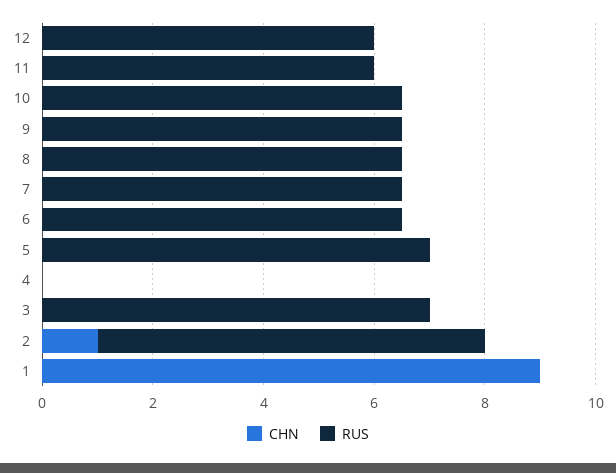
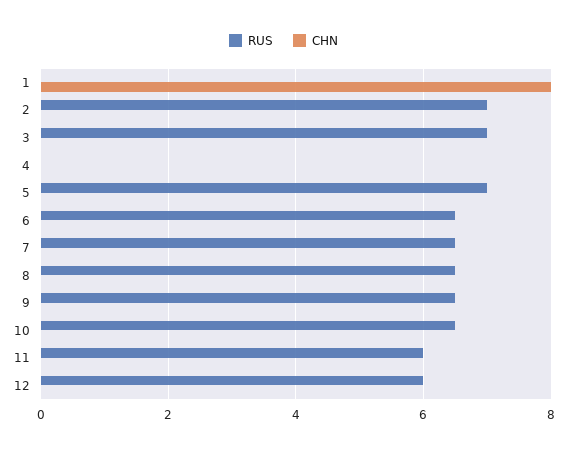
  {
    "CHN": {
      "12": 0,
      "11": 0,
      "10": 0,
      "9": 0,
      "8": 0,
      "7": 0,
      "6": 0,
      "5": 0,
      "4": 0,
      "3": 0,
-     "2": 1,
+     "2": 0,
-     "1": 9
+     "1": 8
    },
    "RUS": {
      "12": 6,
      "11": 6,
      "10": 6.5,
      "9": 6.5,
      "8": 6.5,
      "7": 6.5,
      "6": 6.5,
      "5": 7,
      "4": 0,
      "3": 7,
      "2": 7,
      "1": 0
    }
  }

